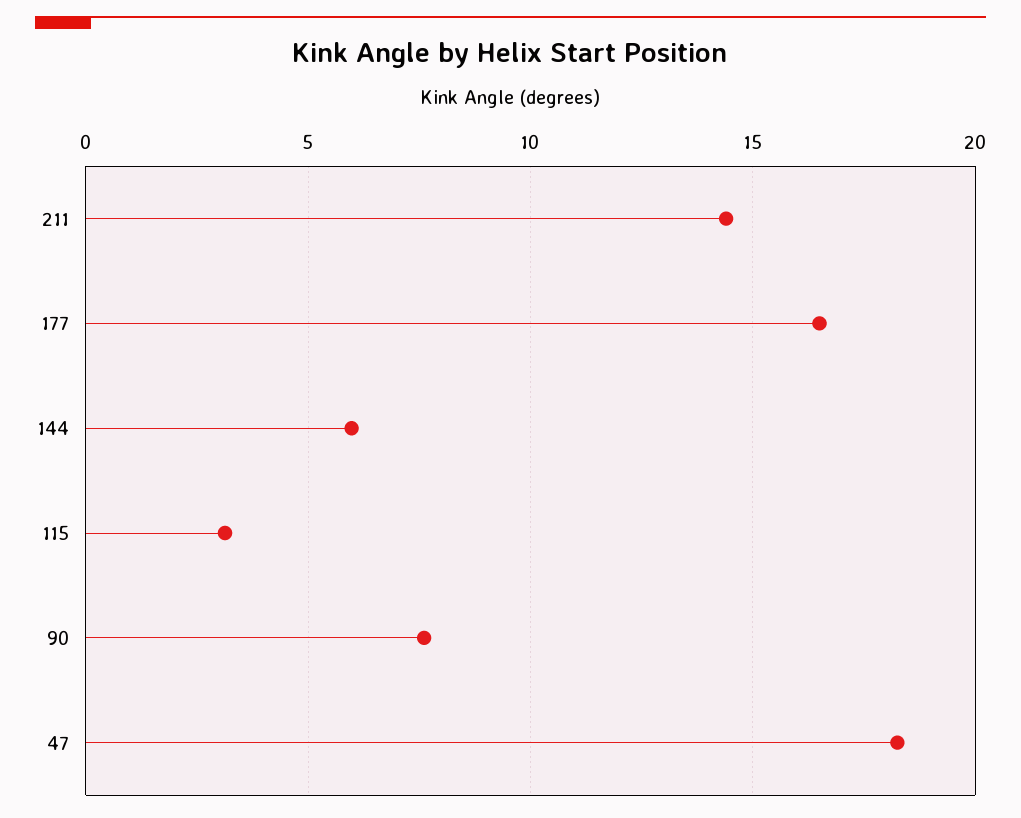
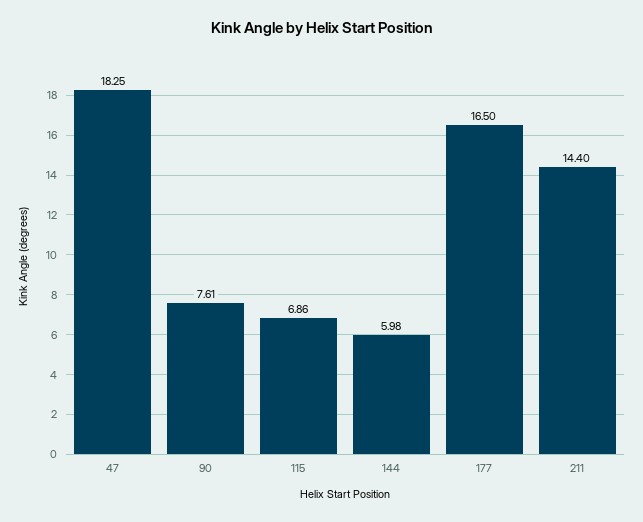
  {
    "211": 14.4,
    "177": 16.5,
    "144": 5.98,
-   "115": 3,
+   "115": 6.86,
    "90": 7.61,
    "47": 18.25
  }

